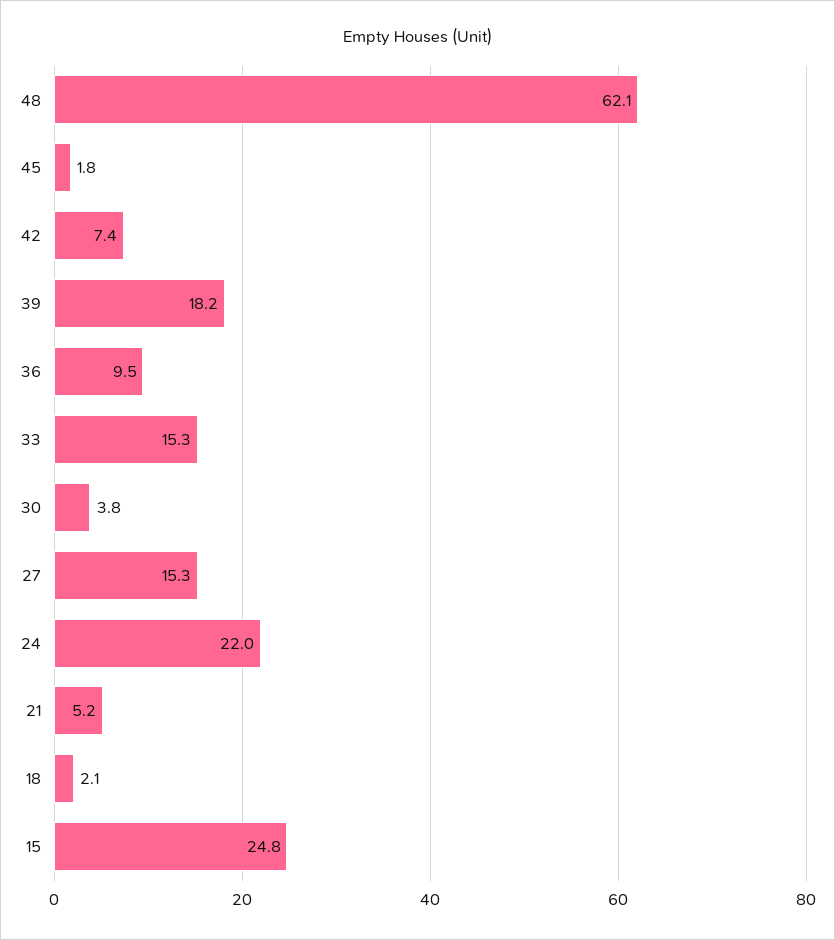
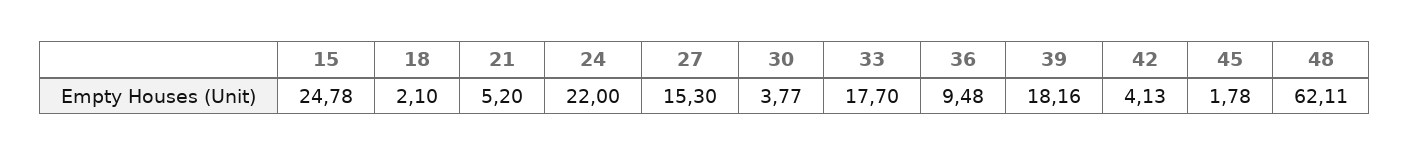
  {
    "48": 62.11,
    "45": 1.78,
-   "42": 7.4,
+   "42": 4.13,
    "39": 18.16,
    "36": 9.48,
-   "33": 15.3,
+   "33": 17.7,
    "30": 3.77,
    "27": 15.3,
    "24": 22,
    "21": 5.2,
    "18": 2.1,
    "15": 24.78
  }

